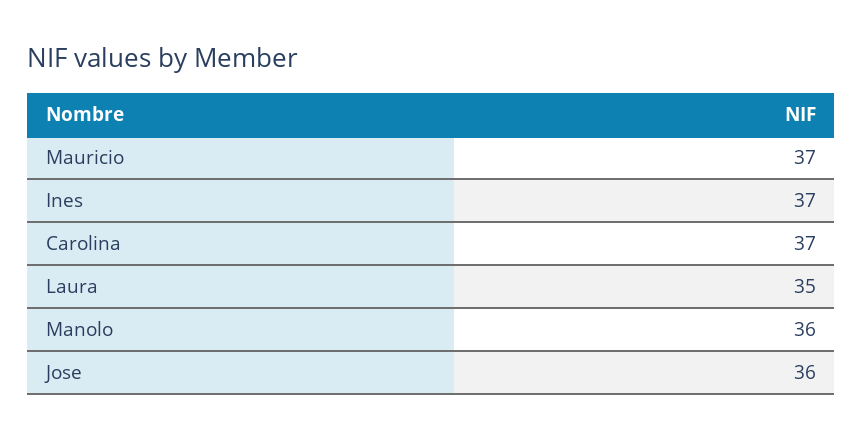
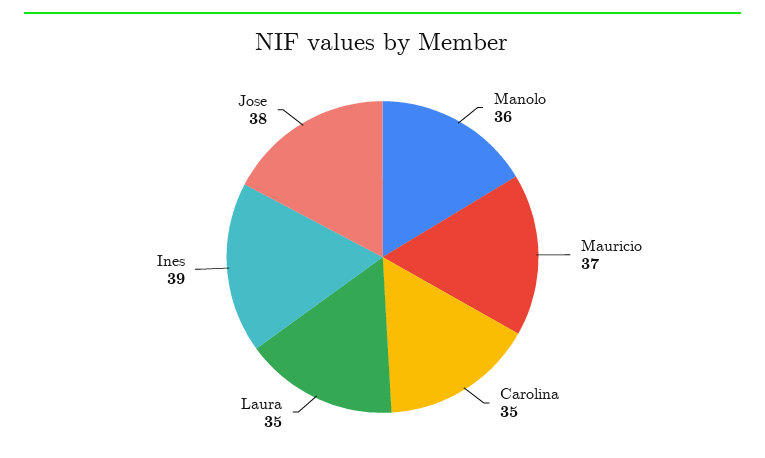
  {
    "Mauricio": 37,
-   "Ines": 37,
+   "Ines": 39,
-   "Carolina": 37,
+   "Carolina": 35,
    "Laura": 35,
    "Manolo": 36,
-   "Jose": 36
+   "Jose": 38
  }

